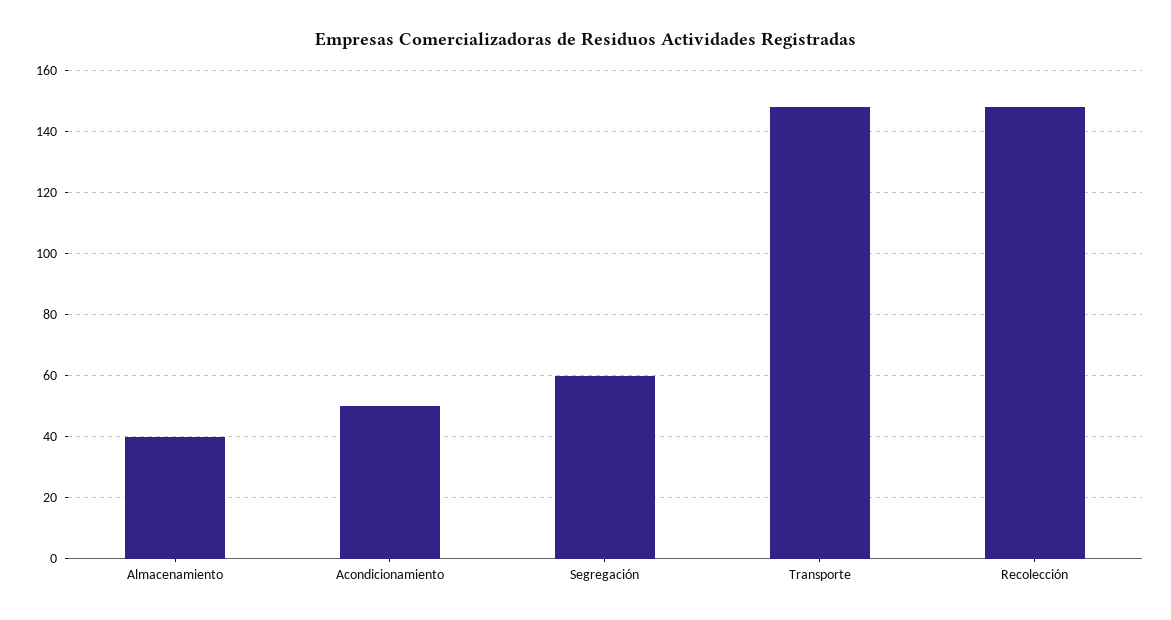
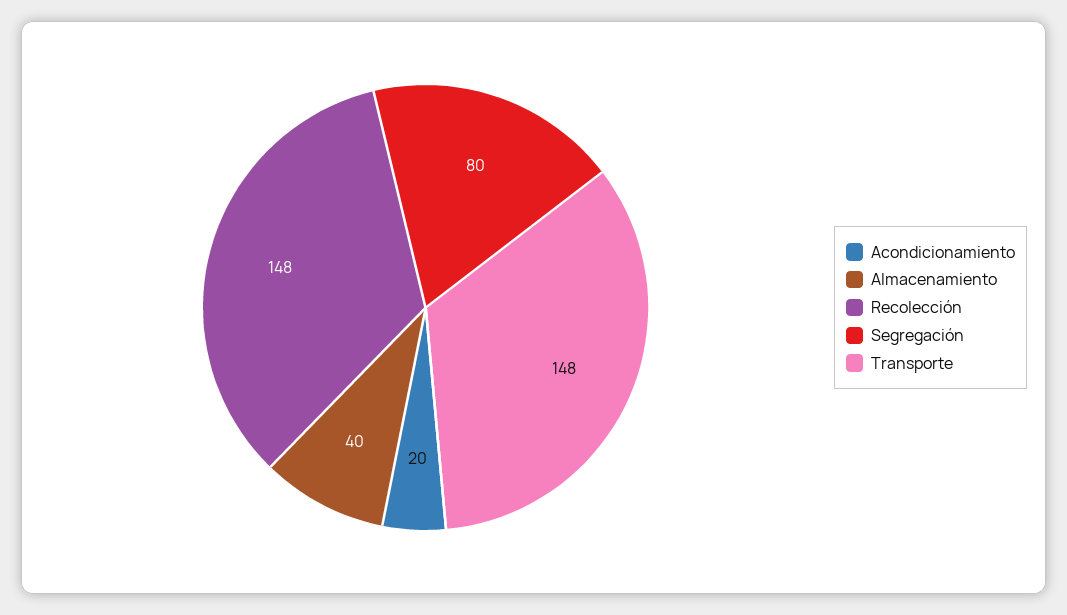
  {
    "Almacenamiento": 40,
-   "Acondicionamiento": 50,
+   "Acondicionamiento": 20,
-   "Segregación": 60,
+   "Segregación": 80,
    "Transporte": 148,
    "Recolección": 148
  }

